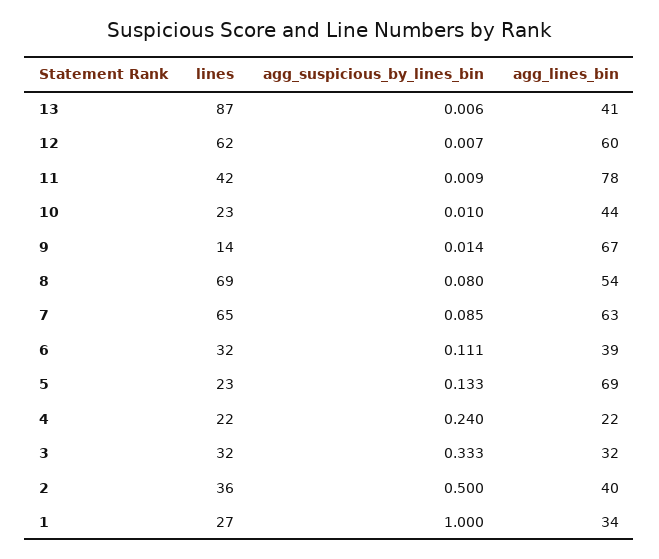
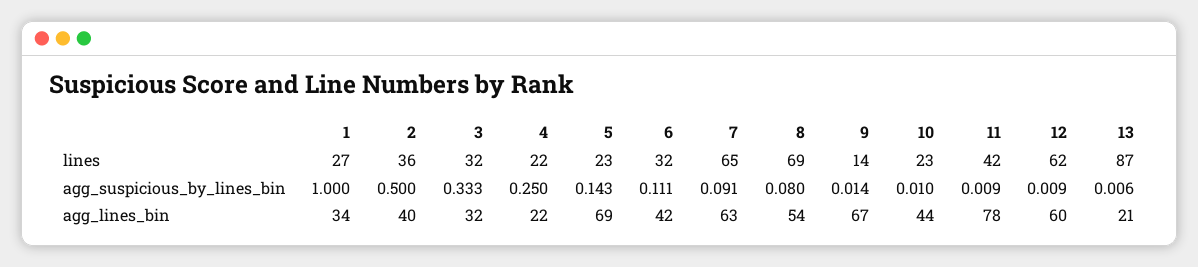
  {
    "lines": {
      "13": 87,
      "12": 62,
      "11": 42,
      "10": 23,
      "9": 14,
      "8": 69,
      "7": 65,
      "6": 32,
      "5": 23,
      "4": 22,
      "3": 32,
      "2": 36,
      "1": 27
    },
    "agg_suspicious_by_lines_bin": {
      "13": 0.006,
-     "12": 0.007,
+     "12": 0.009,
      "11": 0.009,
      "10": 0.01,
      "9": 0.014,
      "8": 0.08,
-     "7": 0.085,
+     "7": 0.091,
      "6": 0.111,
-     "5": 0.133,
+     "5": 0.143,
-     "4": 0.24,
+     "4": 0.25,
      "3": 0.333,
      "2": 0.5,
      "1": 1
    },
    "agg_lines_bin": {
-     "13": 41,
+     "13": 21,
      "12": 60,
      "11": 78,
      "10": 44,
      "9": 67,
      "8": 54,
      "7": 63,
-     "6": 39,
+     "6": 42,
      "5": 69,
      "4": 22,
      "3": 32,
      "2": 40,
      "1": 34
    }
  }

